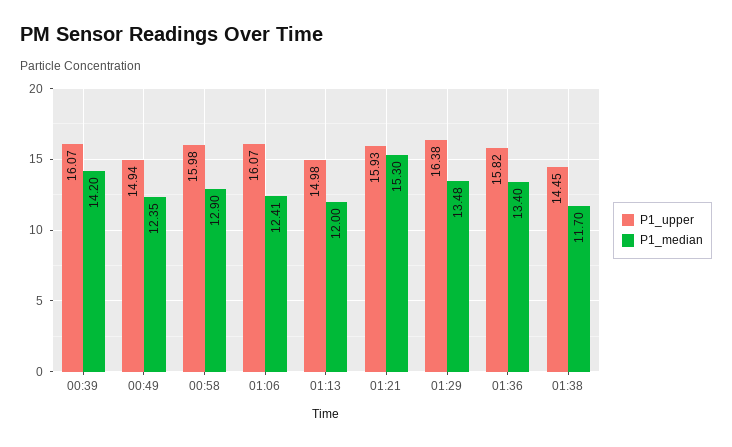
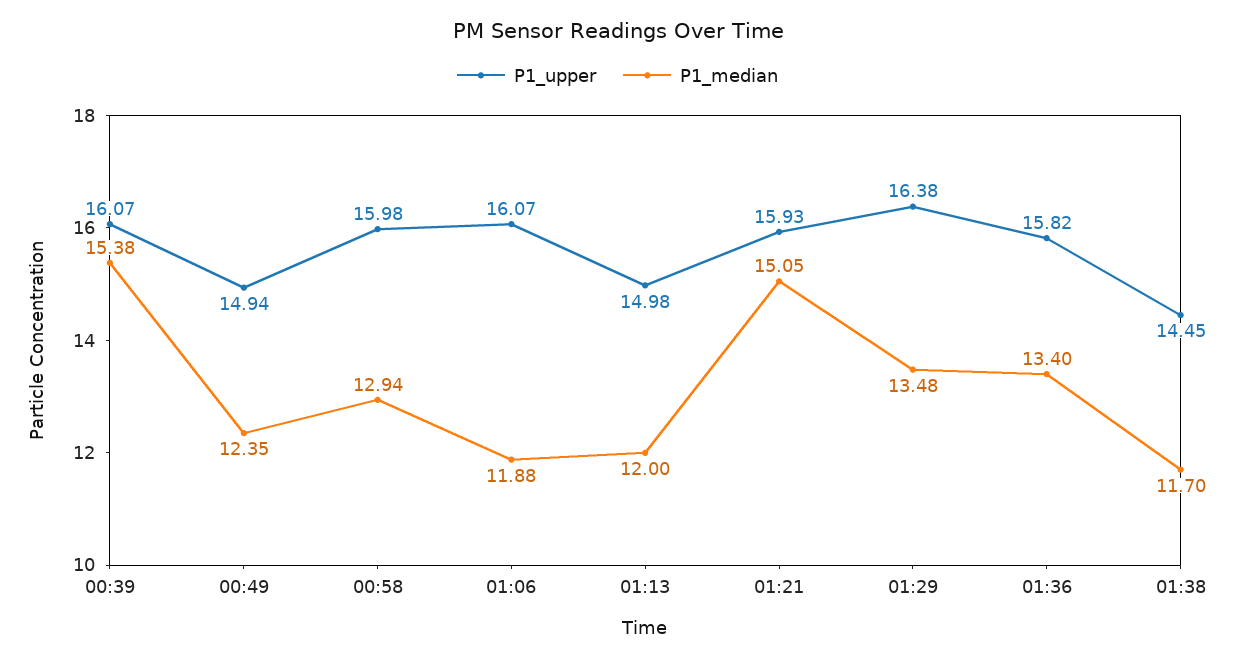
  {
    "P1_upper": {
      "00:39": 16.07,
      "00:49": 14.94,
      "00:58": 15.98,
      "01:06": 16.07,
      "01:13": 14.98,
      "01:21": 15.93,
      "01:29": 16.38,
      "01:36": 15.82,
      "01:38": 14.45
    },
    "P1_median": {
-     "00:39": 14.2,
+     "00:39": 15.38,
      "00:49": 12.35,
-     "00:58": 12.9,
+     "00:58": 12.94,
-     "01:06": 12.41,
+     "01:06": 11.88,
      "01:13": 12,
-     "01:21": 15.3,
+     "01:21": 15.05,
      "01:29": 13.48,
      "01:36": 13.4,
      "01:38": 11.7
    }
  }

